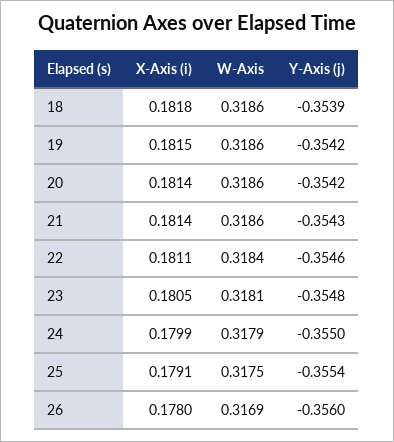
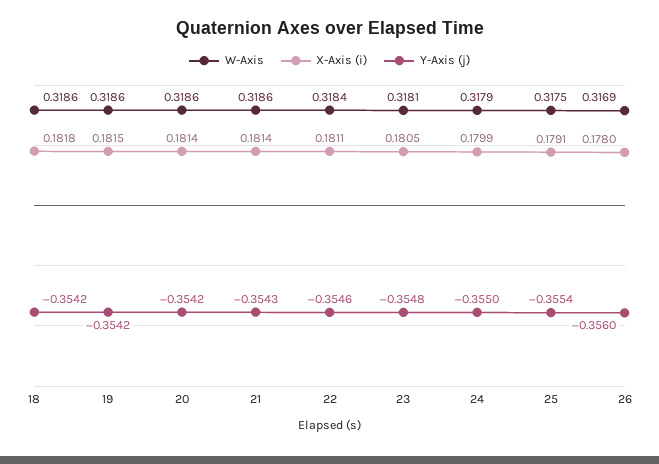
  {
    "X-Axis (i)": {
      "18": 0.1818,
      "19": 0.1815,
      "20": 0.1814,
      "21": 0.1814,
      "22": 0.1811,
      "23": 0.1805,
      "24": 0.1799,
      "25": 0.1791,
      "26": 0.178
    },
    "W-Axis": {
      "18": 0.3186,
      "19": 0.3186,
      "20": 0.3186,
      "21": 0.3186,
      "22": 0.3184,
      "23": 0.3181,
      "24": 0.3179,
      "25": 0.3175,
      "26": 0.3169
    },
    "Y-Axis (j)": {
-     "18": -0.3539,
+     "18": -0.3542,
      "19": -0.3542,
      "20": -0.3542,
      "21": -0.3543,
      "22": -0.3546,
      "23": -0.3548,
      "24": -0.355,
      "25": -0.3554,
      "26": -0.356
    }
  }

